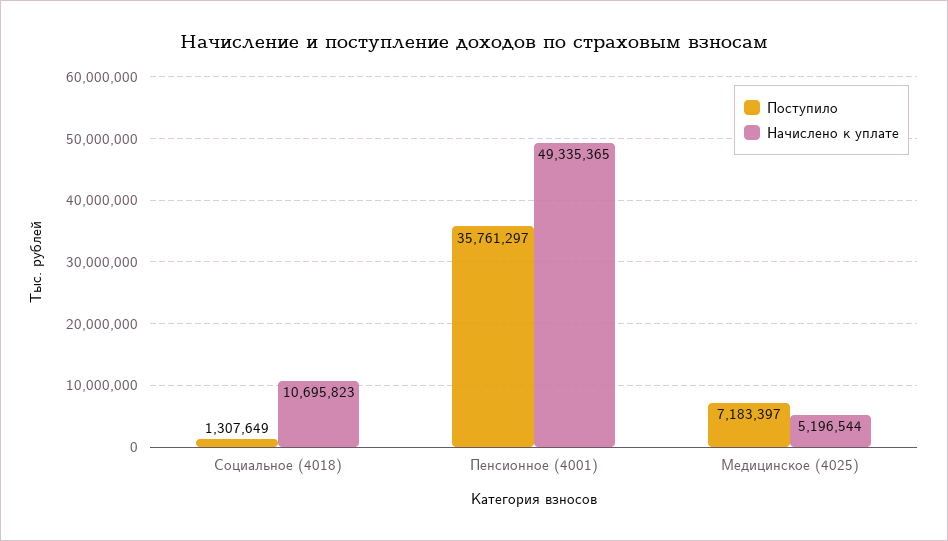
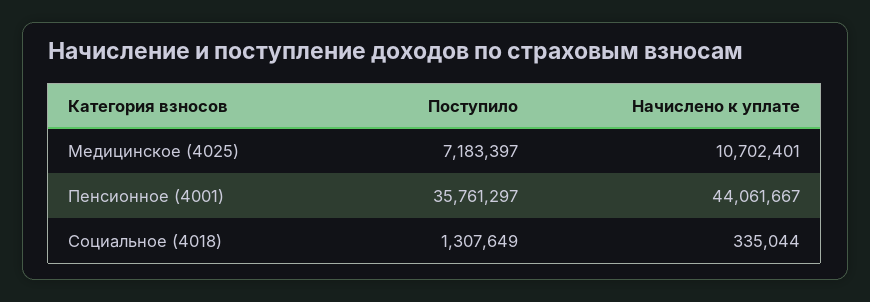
  {
    "Поступило": {
      "Социальное (4018)": 1307649,
      "Пенсионное (4001)": 35761297,
      "Медицинское (4025)": 7183397
    },
    "Начислено к уплате": {
-     "Социальное (4018)": 10695823,
+     "Социальное (4018)": 335044,
-     "Пенсионное (4001)": 49335365,
+     "Пенсионное (4001)": 44061667,
-     "Медицинское (4025)": 5196544
+     "Медицинское (4025)": 10702401
    }
  }

